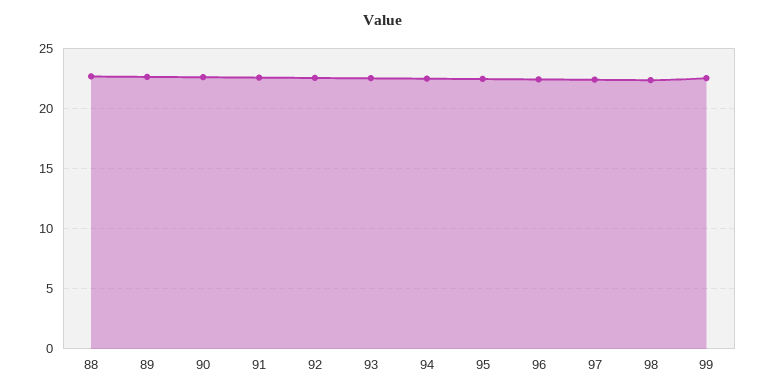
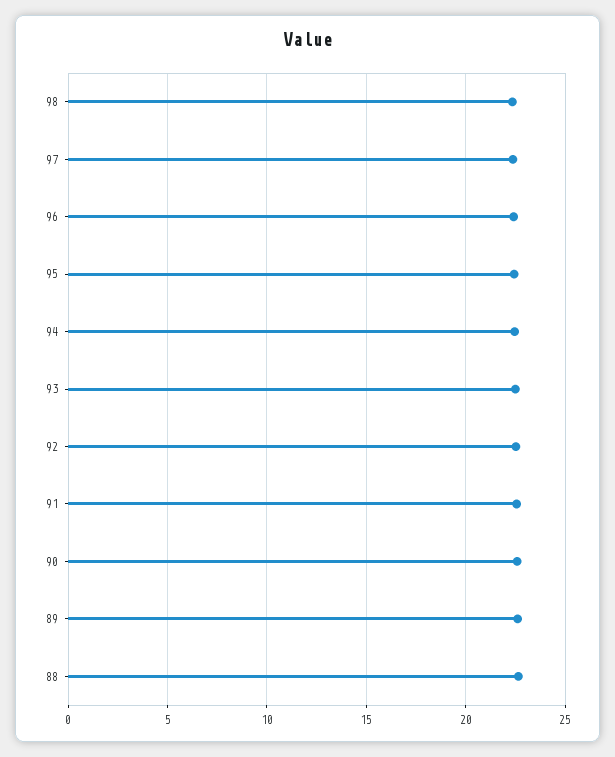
  {
    "88": 22.5,
    "89": 22.5,
    "90": 22.5,
    "91": 22.5,
    "92": 22.5,
    "93": 22.5,
    "94": 22.5,
    "95": 22.5,
    "96": 22.5,
    "97": 22.5,
-   "98": 22.5,
+   "98": 22.5
-   "99": 22.5
  }

